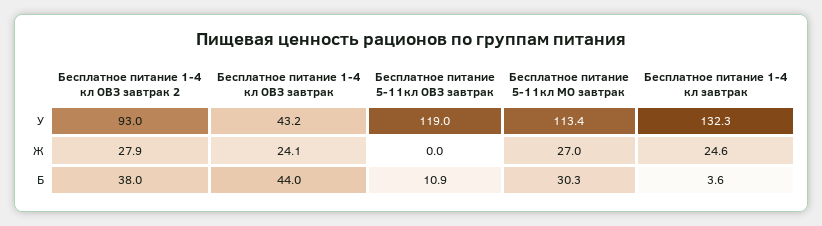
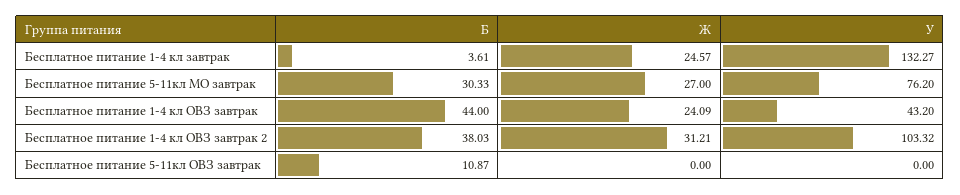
  {
    "Бесплатное питание 1-4 кл ОВЗ завтрак 2": {
-     "У": 93,
+     "У": 103.32,
-     "Ж": 27.9,
+     "Ж": 31.21,
      "Б": 38.03
    },
    "Бесплатное питание 1-4 кл ОВЗ завтрак": {
      "У": 43.2,
      "Ж": 24.09,
      "Б": 44
    },
    "Бесплатное питание 5-11кл ОВЗ завтрак": {
-     "У": 119,
+     "У": 0,
      "Ж": 0,
      "Б": 10.87
    },
    "Бесплатное питание 5-11кл МО завтрак": {
-     "У": 113.4,
+     "У": 76.2,
      "Ж": 27,
      "Б": 30.33
    },
    "Бесплатное питание 1-4 кл завтрак": {
      "У": 132.27,
      "Ж": 24.57,
      "Б": 3.61
    }
  }

